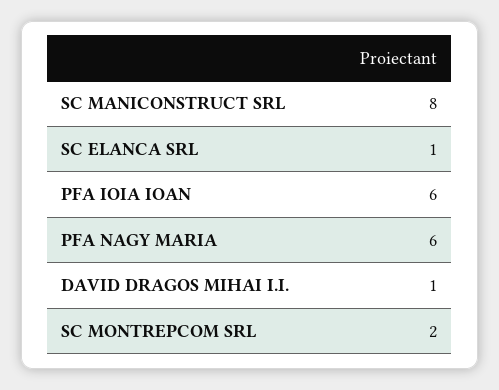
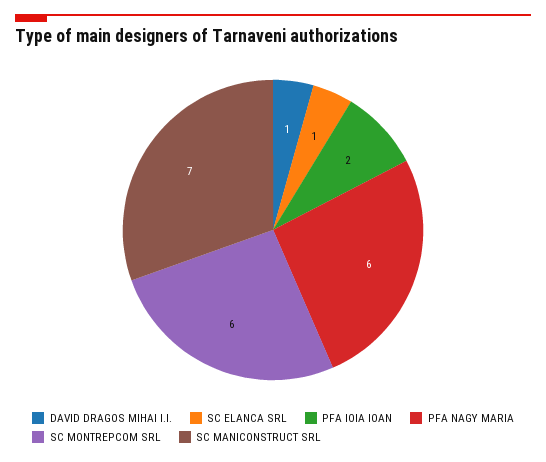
  {
-   "SC MANICONSTRUCT SRL": 8,
+   "SC MANICONSTRUCT SRL": 7,
    "SC ELANCA SRL": 1,
-   "PFA IOIA IOAN": 6,
+   "PFA IOIA IOAN": 2,
    "PFA NAGY MARIA": 6,
    "DAVID DRAGOS MIHAI I.I.": 1,
-   "SC MONTREPCOM SRL": 2
+   "SC MONTREPCOM SRL": 6
  }

